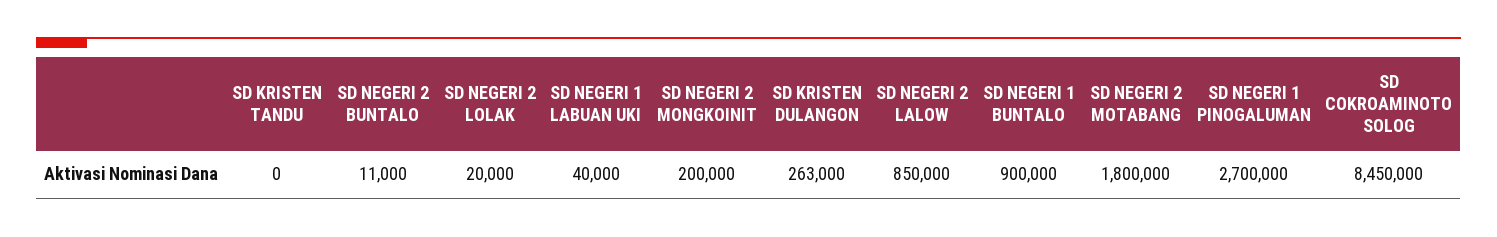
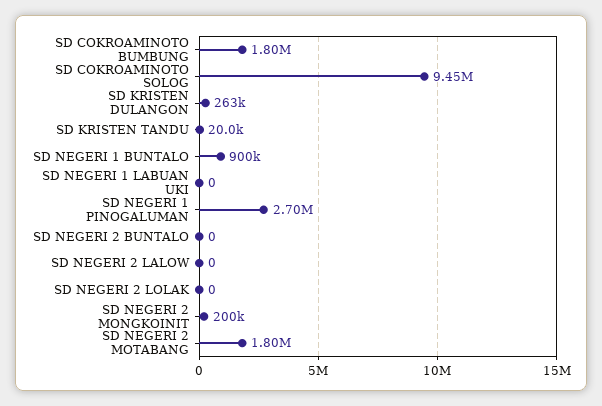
  {
-   "SD KRISTEN TANDU": 0,
+   "SD KRISTEN TANDU": 20000,
-   "SD NEGERI 2 BUNTALO": 11000,
+   "SD NEGERI 2 BUNTALO": 0,
-   "SD NEGERI 2 LOLAK": 20000,
+   "SD NEGERI 2 LOLAK": 0,
-   "SD NEGERI 1 LABUAN UKI": 40000,
+   "SD NEGERI 1 LABUAN UKI": 0,
    "SD NEGERI 2 MONGKOINIT": 200000,
    "SD KRISTEN DULANGON": 263000,
-   "SD NEGERI 2 LALOW": 850000,
+   "SD NEGERI 2 LALOW": 0,
    "SD NEGERI 1 BUNTALO": 900000,
    "SD NEGERI 2 MOTABANG": 1800000,
    "SD NEGERI 1 PINOGALUMAN": 2700000,
-   "SD COKROAMINOTO SOLOG": 8450000
+   "SD COKROAMINOTO SOLOG": 9450000,
+   "SD COKROAMINOTO BUMBUNG": 1800000
  }

